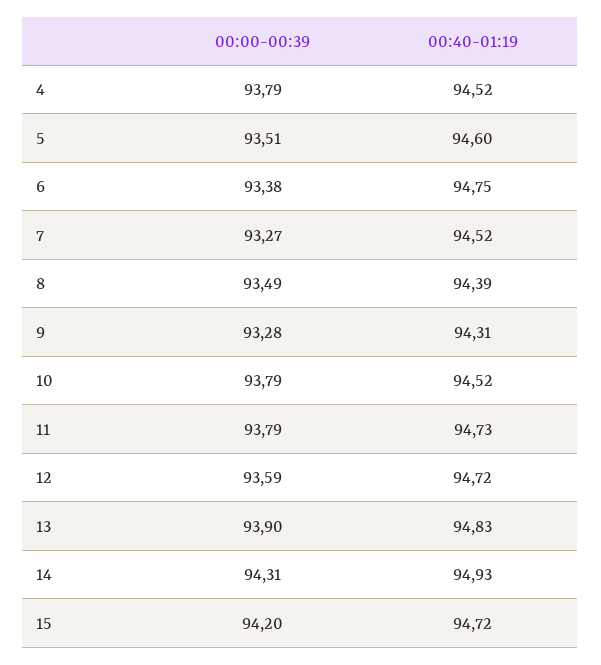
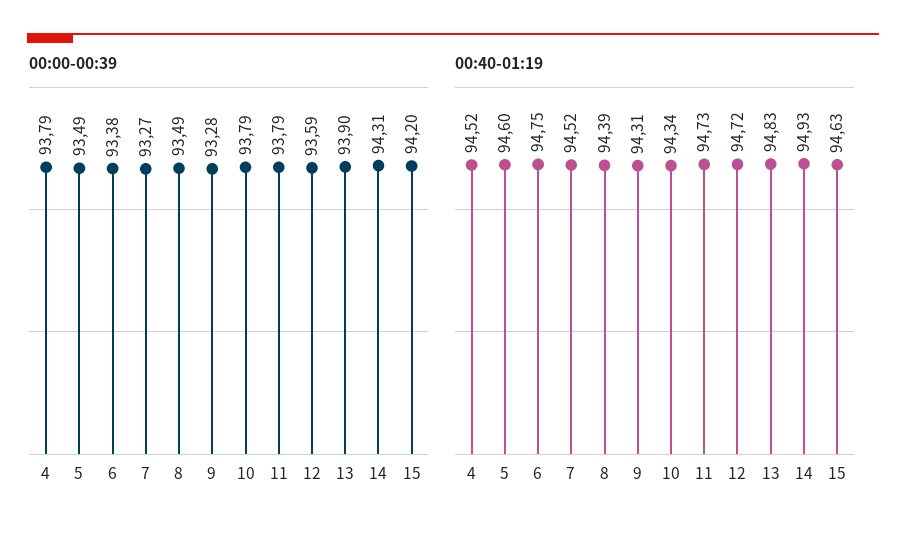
  {
    "00:00-00:39": {
      "4": 93.79,
-     "5": 93.51,
+     "5": 93.49,
      "6": 93.38,
      "7": 93.27,
      "8": 93.49,
      "9": 93.28,
      "10": 93.79,
      "11": 93.79,
      "12": 93.59,
      "13": 93.9,
      "14": 94.31,
      "15": 94.2
    },
    "00:40-01:19": {
      "4": 94.52,
      "5": 94.6,
      "6": 94.75,
      "7": 94.52,
      "8": 94.39,
      "9": 94.31,
-     "10": 94.52,
+     "10": 94.34,
      "11": 94.73,
      "12": 94.72,
      "13": 94.83,
      "14": 94.93,
-     "15": 94.72
+     "15": 94.63
    }
  }

